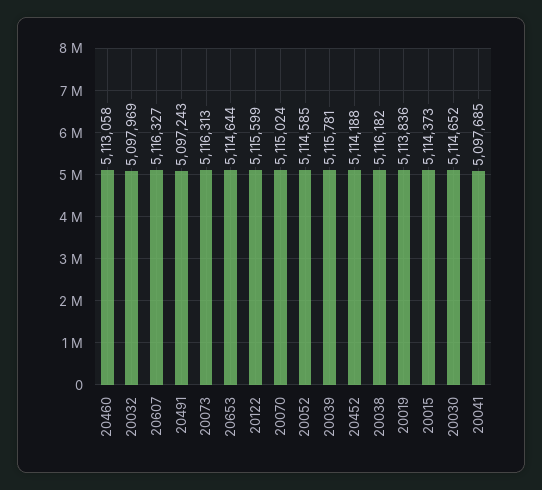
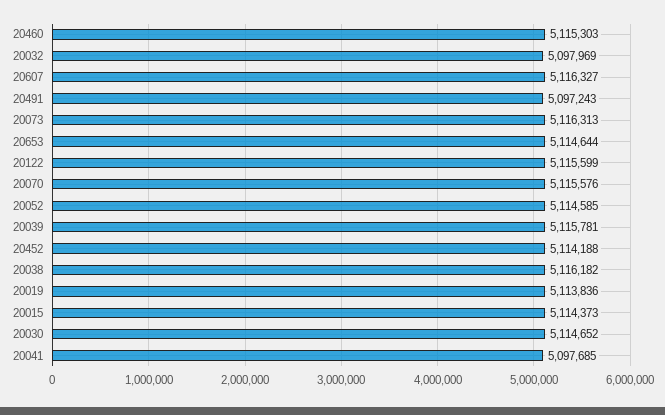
  {
-   "20460": 5113058,
+   "20460": 5115303,
    "20032": 5097969,
    "20607": 5116327,
    "20491": 5097243,
    "20073": 5116313,
    "20653": 5114644,
    "20122": 5115599,
-   "20070": 5115024,
+   "20070": 5115576,
    "20052": 5114585,
    "20039": 5115781,
    "20452": 5114188,
    "20038": 5116182,
    "20019": 5113836,
    "20015": 5114373,
    "20030": 5114652,
    "20041": 5097685
  }

